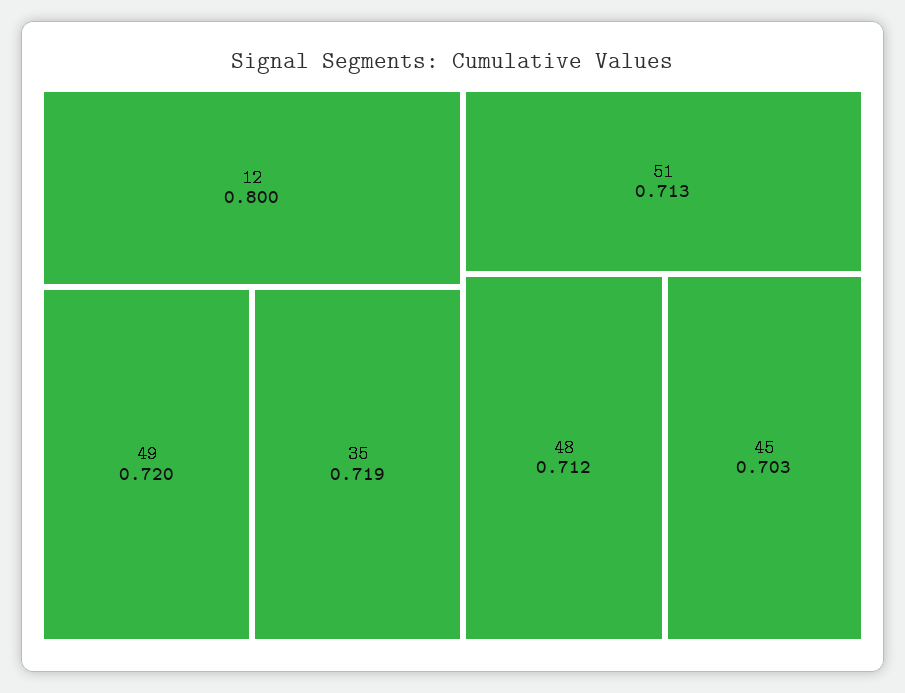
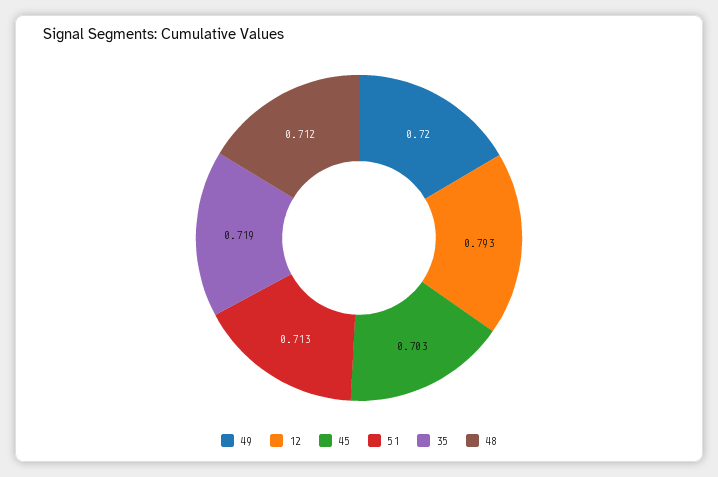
  {
-   "12": 0.8,
+   "12": 0.793,
    "49": 0.72,
    "35": 0.719,
    "51": 0.713,
    "48": 0.712,
    "45": 0.703
  }

